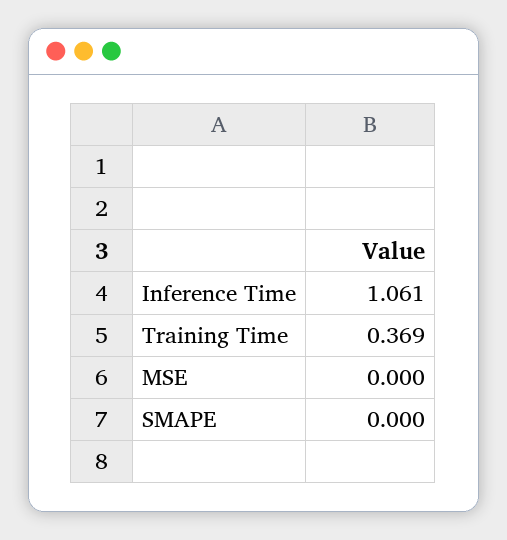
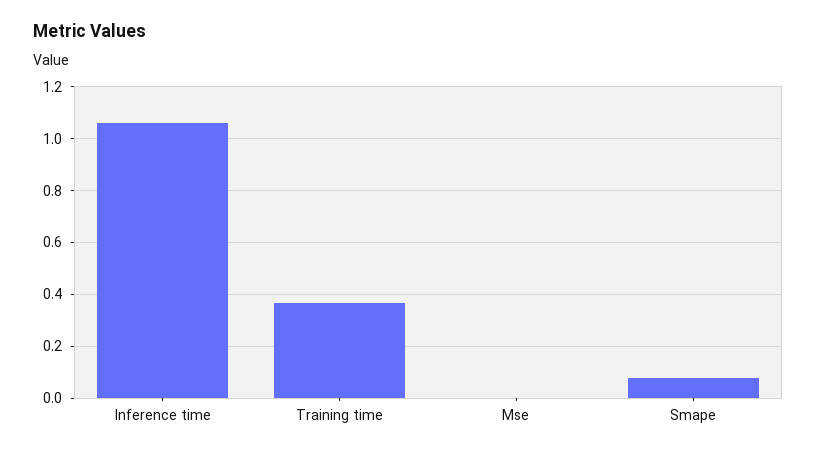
  {
    "Inference Time": 1.061,
    "Training Time": 0.369,
    "MSE": 0,
-   "SMAPE": 0
+   "SMAPE": 0.075
  }

